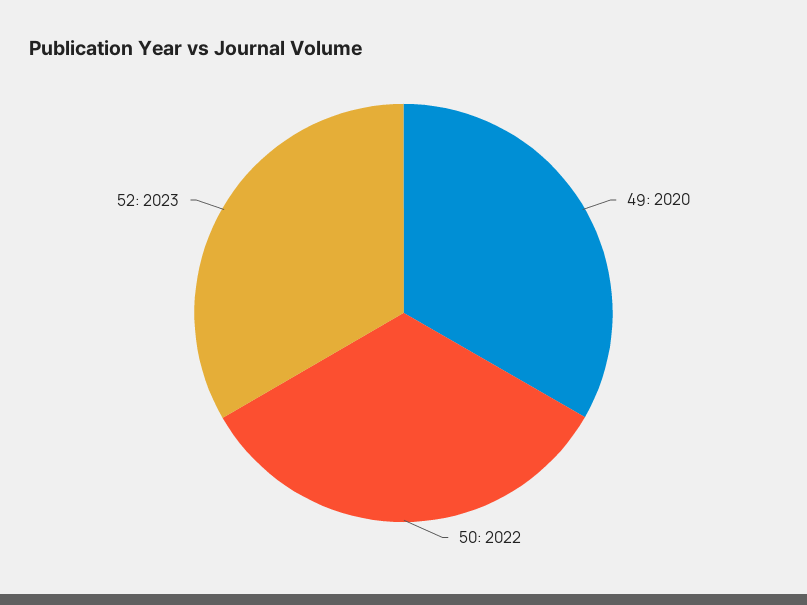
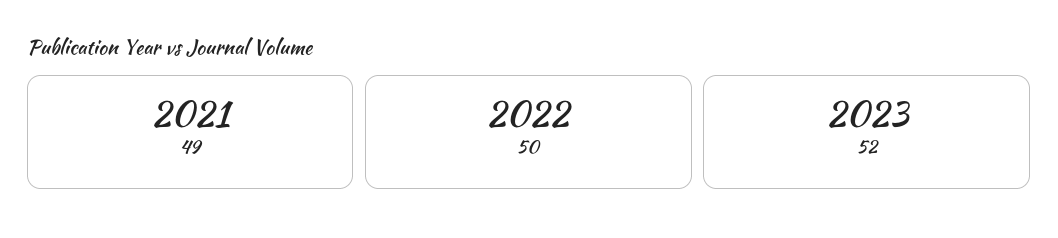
  {
-   "49": 2020,
+   "49": 2021,
    "50": 2022,
    "52": 2023
  }

